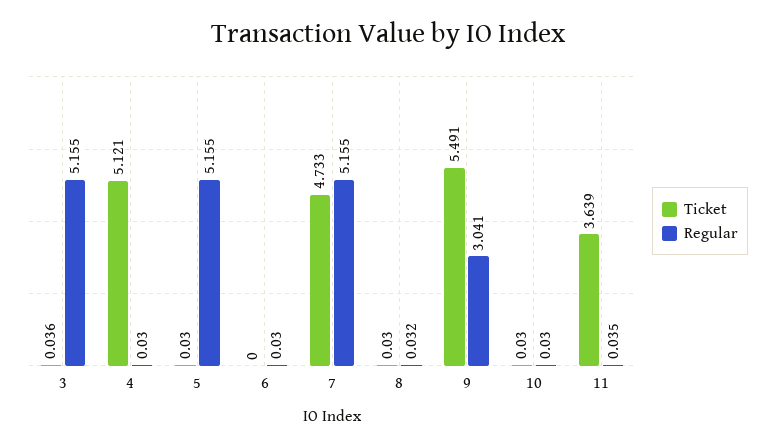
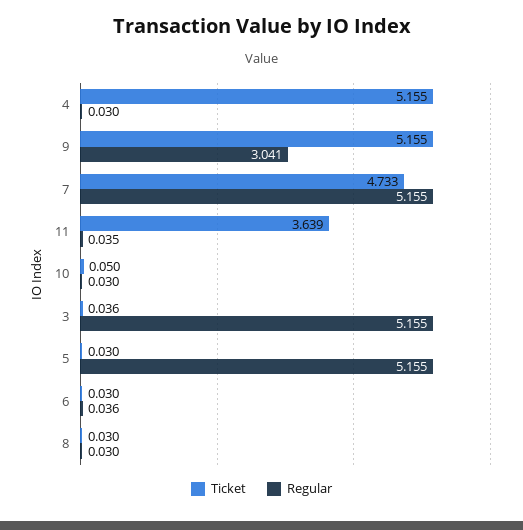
  {
    "Ticket": {
      "3": 0.036,
-     "4": 5.121,
+     "4": 5.155,
      "5": 0.03,
-     "6": 0,
+     "6": 0.03,
      "7": 4.733,
      "8": 0.03,
-     "9": 5.491,
+     "9": 5.155,
-     "10": 0.03,
+     "10": 0.05,
      "11": 3.639
    },
    "Regular": {
      "3": 5.155,
      "4": 0.03,
      "5": 5.155,
-     "6": 0.03,
+     "6": 0.036,
      "7": 5.155,
-     "8": 0.032,
+     "8": 0.03,
      "9": 3.041,
      "10": 0.03,
      "11": 0.035
    }
  }

